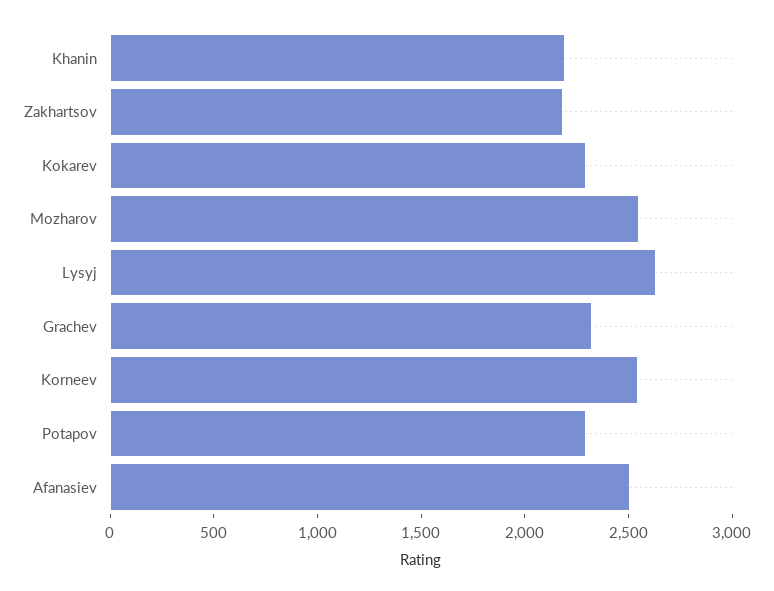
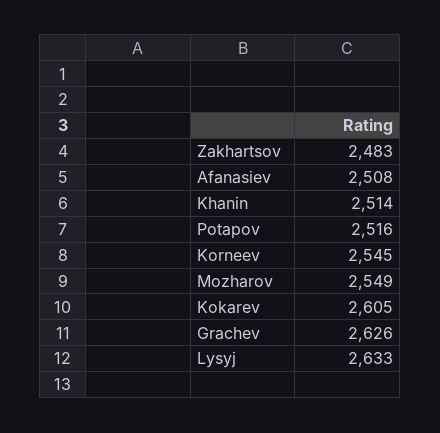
  {
-   "Khanin": 2200,
+   "Khanin": 2514,
-   "Zakhartsov": 2200,
+   "Zakhartsov": 2483,
-   "Kokarev": 2300,
+   "Kokarev": 2605,
    "Mozharov": 2549,
    "Lysyj": 2633,
-   "Grachev": 2300,
+   "Grachev": 2626,
    "Korneev": 2545,
-   "Potapov": 2300,
+   "Potapov": 2516,
    "Afanasiev": 2508
  }

